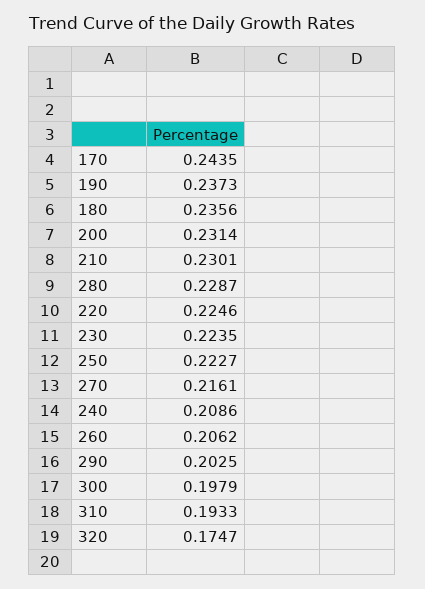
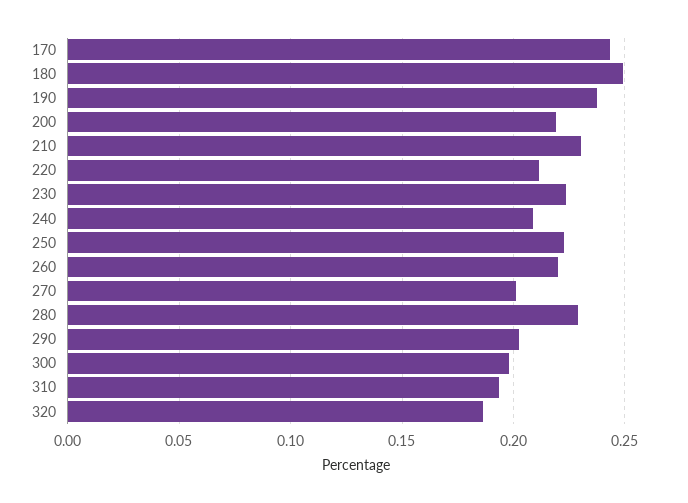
  {
    "170": 0.2435,
    "190": 0.2373,
-   "180": 0.2356,
+   "180": 0.25,
-   "200": 0.2314,
+   "200": 0.22,
    "210": 0.2301,
    "280": 0.2287,
-   "220": 0.2246,
+   "220": 0.21,
    "230": 0.2235,
    "250": 0.2227,
-   "270": 0.2161,
+   "270": 0.2,
    "240": 0.2086,
-   "260": 0.2062,
+   "260": 0.22,
    "290": 0.2025,
    "300": 0.1979,
    "310": 0.1933,
-   "320": 0.1747
+   "320": 0.185
  }

